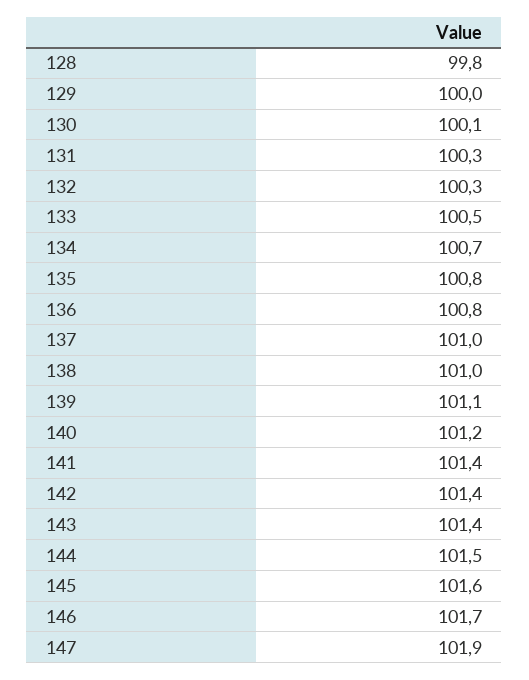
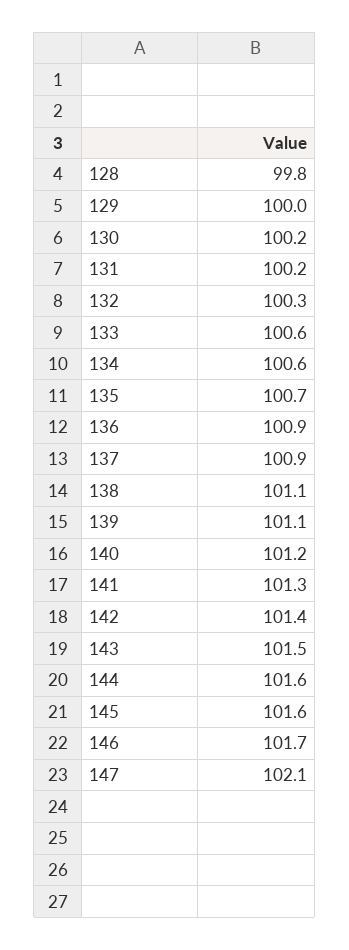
  {
    "128": 99.8,
    "129": 100,
-   "130": 100.1,
+   "130": 100.2,
-   "131": 100.3,
+   "131": 100.2,
    "132": 100.3,
-   "133": 100.5,
+   "133": 100.6,
-   "134": 100.7,
+   "134": 100.6,
-   "135": 100.8,
+   "135": 100.7,
-   "136": 100.8,
+   "136": 100.9,
-   "137": 101,
+   "137": 100.9,
-   "138": 101,
+   "138": 101.1,
    "139": 101.1,
    "140": 101.2,
-   "141": 101.4,
+   "141": 101.3,
    "142": 101.4,
-   "143": 101.4,
+   "143": 101.5,
-   "144": 101.5,
+   "144": 101.6,
    "145": 101.6,
    "146": 101.7,
-   "147": 101.9
+   "147": 102.1
  }

